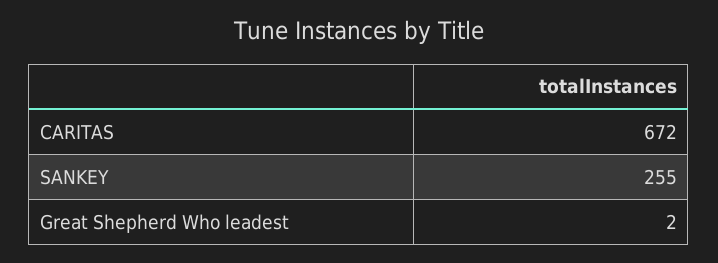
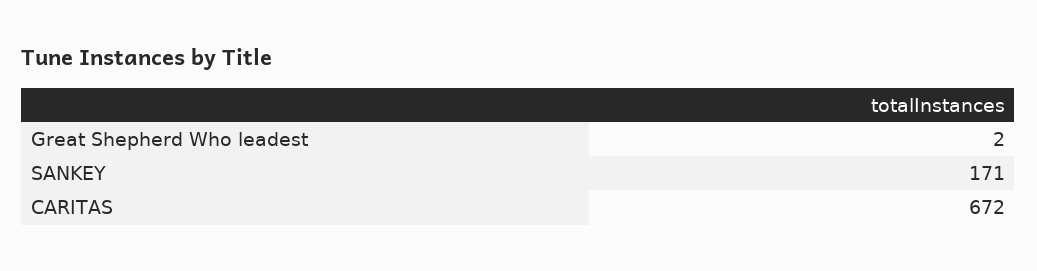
  {
    "CARITAS": 672,
-   "SANKEY": 255,
+   "SANKEY": 171,
    "Great Shepherd Who leadest": 2
  }

